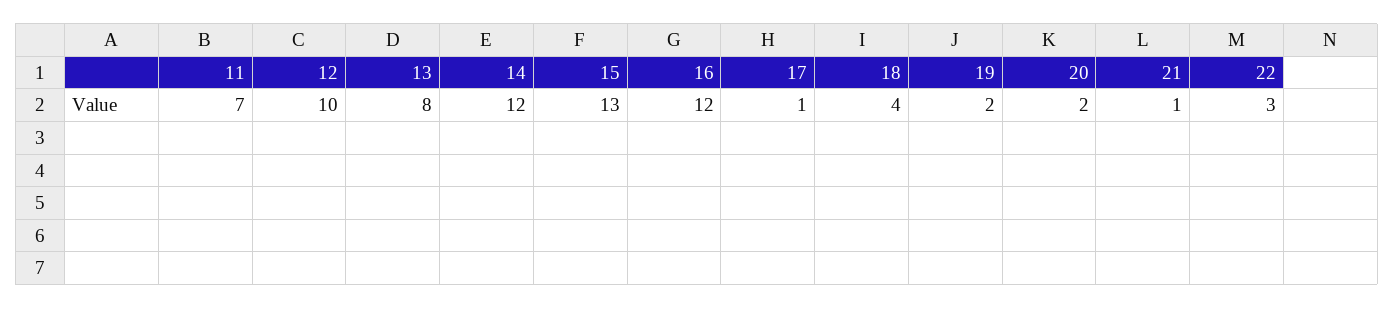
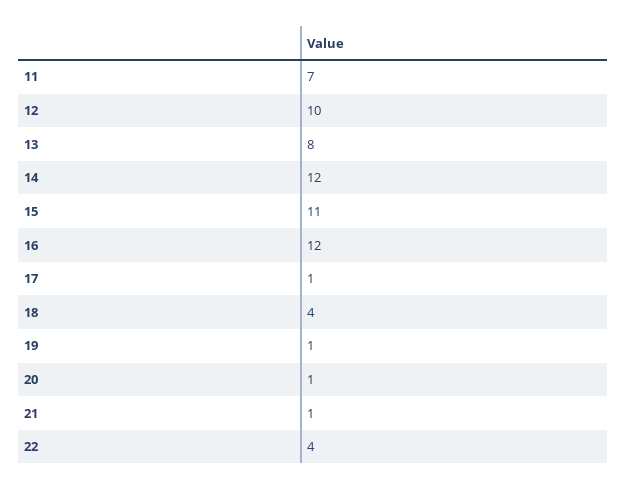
  {
    "11": 7,
    "12": 10,
    "13": 8,
    "14": 12,
-   "15": 13,
+   "15": 11,
    "16": 12,
    "17": 1,
    "18": 4,
-   "19": 2,
+   "19": 1,
-   "20": 2,
+   "20": 1,
    "21": 1,
-   "22": 3
+   "22": 4
  }

